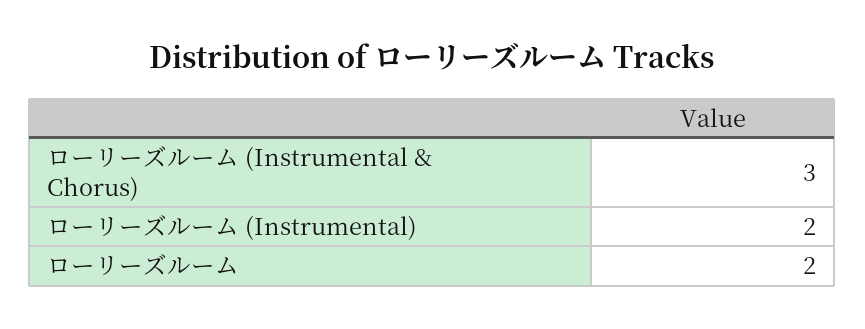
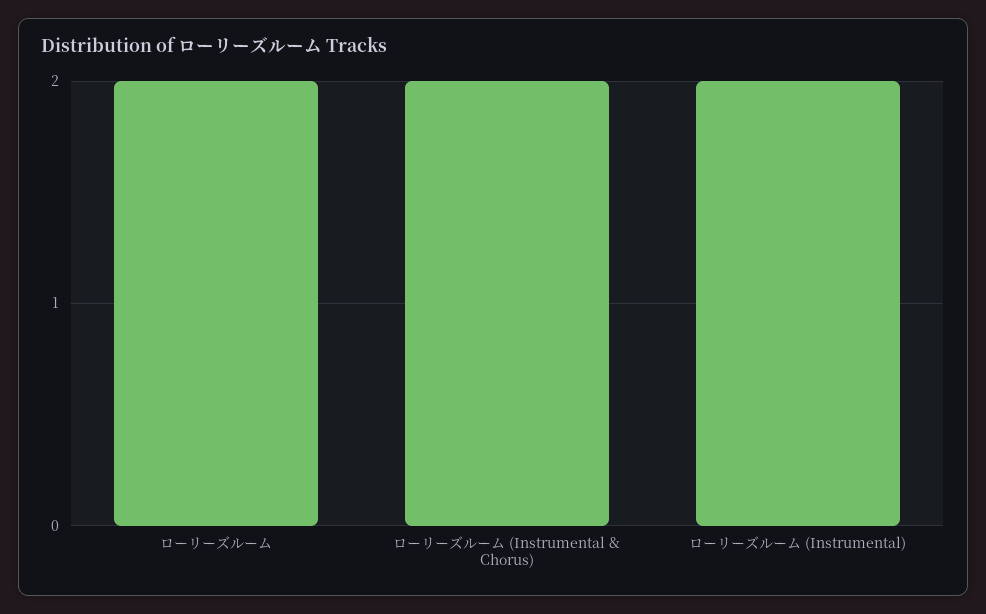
  {
-   "ローリーズルーム (Instrumental & Chorus)": 3,
+   "ローリーズルーム (Instrumental & Chorus)": 2,
    "ローリーズルーム (Instrumental)": 2,
    "ローリーズルーム": 2
  }

